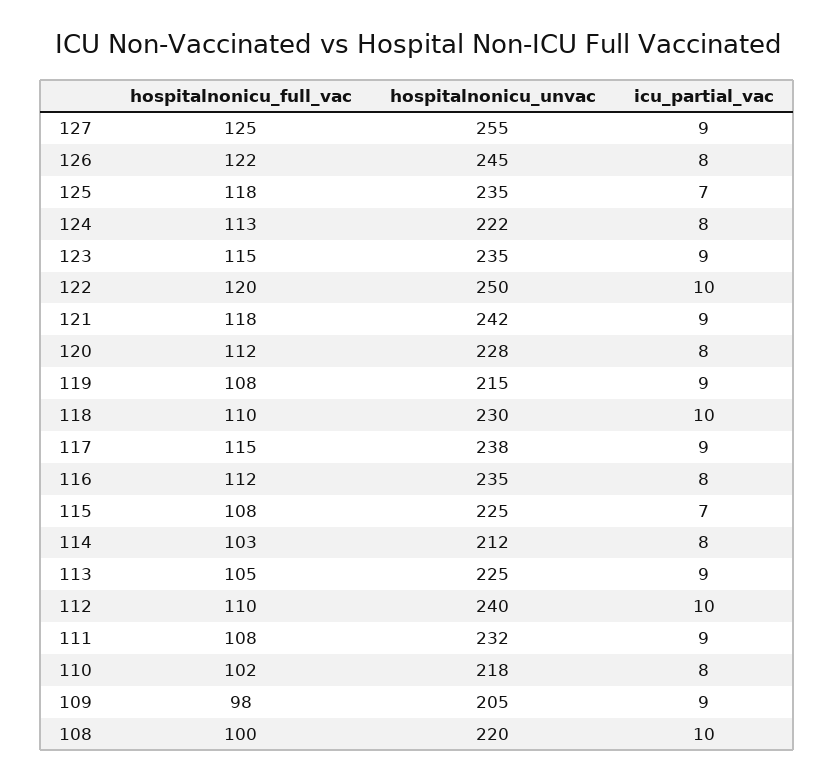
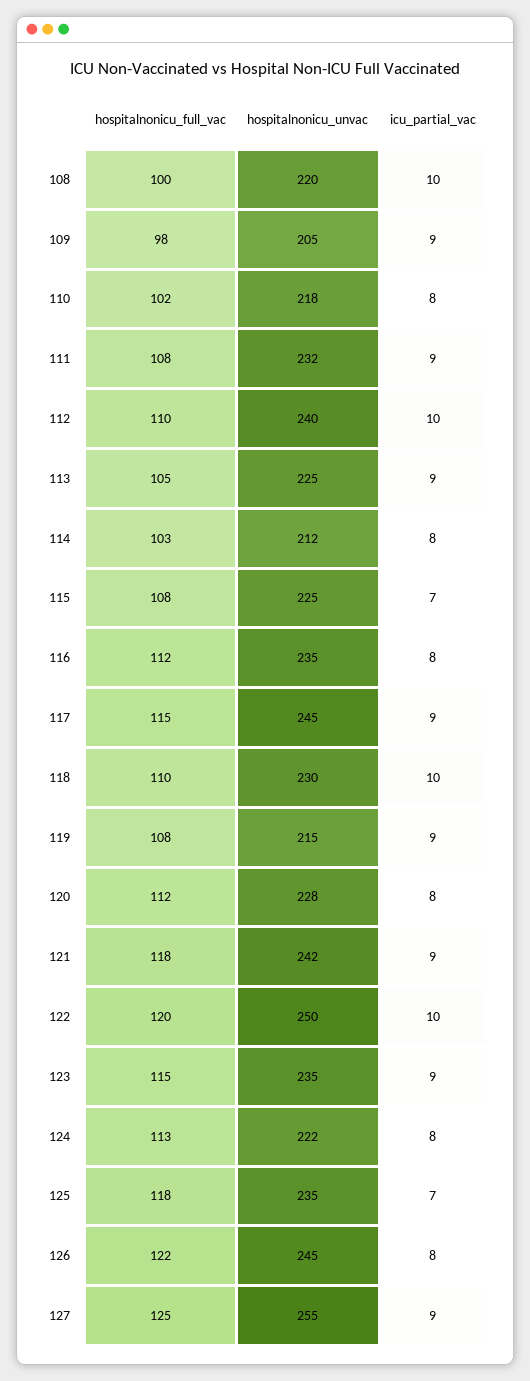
  {
    "hospitalnonicu_full_vac": {
      "127": 125,
      "126": 122,
      "125": 118,
      "124": 113,
      "123": 115,
      "122": 120,
      "121": 118,
      "120": 112,
      "119": 108,
      "118": 110,
      "117": 115,
      "116": 112,
      "115": 108,
      "114": 103,
      "113": 105,
      "112": 110,
      "111": 108,
      "110": 102,
      "109": 98,
      "108": 100
    },
    "hospitalnonicu_unvac": {
      "127": 255,
      "126": 245,
      "125": 235,
      "124": 222,
      "123": 235,
      "122": 250,
      "121": 242,
      "120": 228,
      "119": 215,
      "118": 230,
-     "117": 238,
+     "117": 245,
      "116": 235,
      "115": 225,
      "114": 212,
      "113": 225,
      "112": 240,
      "111": 232,
      "110": 218,
      "109": 205,
      "108": 220
    },
    "icu_partial_vac": {
      "127": 9,
      "126": 8,
      "125": 7,
      "124": 8,
      "123": 9,
      "122": 10,
      "121": 9,
      "120": 8,
      "119": 9,
      "118": 10,
      "117": 9,
      "116": 8,
      "115": 7,
      "114": 8,
      "113": 9,
      "112": 10,
      "111": 9,
      "110": 8,
      "109": 9,
      "108": 10
    }
  }

